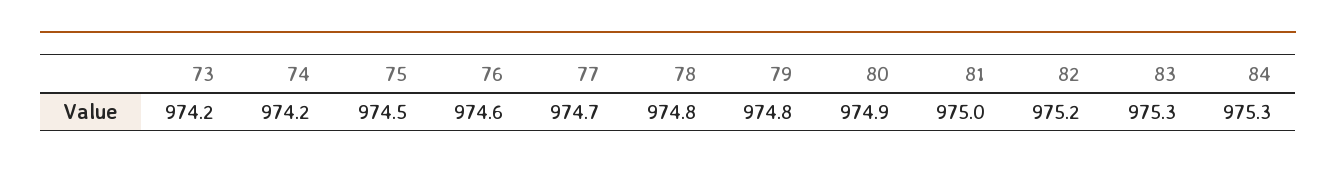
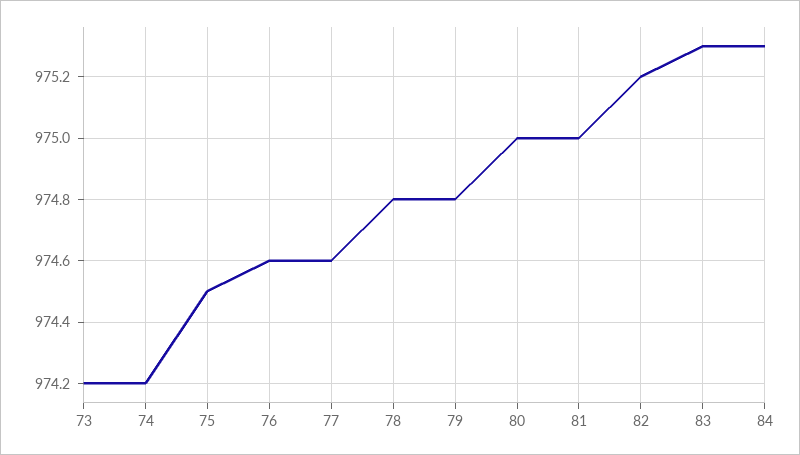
  {
    "73": 974.2,
    "74": 974.2,
    "75": 974.5,
    "76": 974.6,
-   "77": 974.7,
+   "77": 974.6,
    "78": 974.8,
    "79": 974.8,
-   "80": 974.9,
+   "80": 975,
    "81": 975,
    "82": 975.2,
    "83": 975.3,
    "84": 975.3
  }

